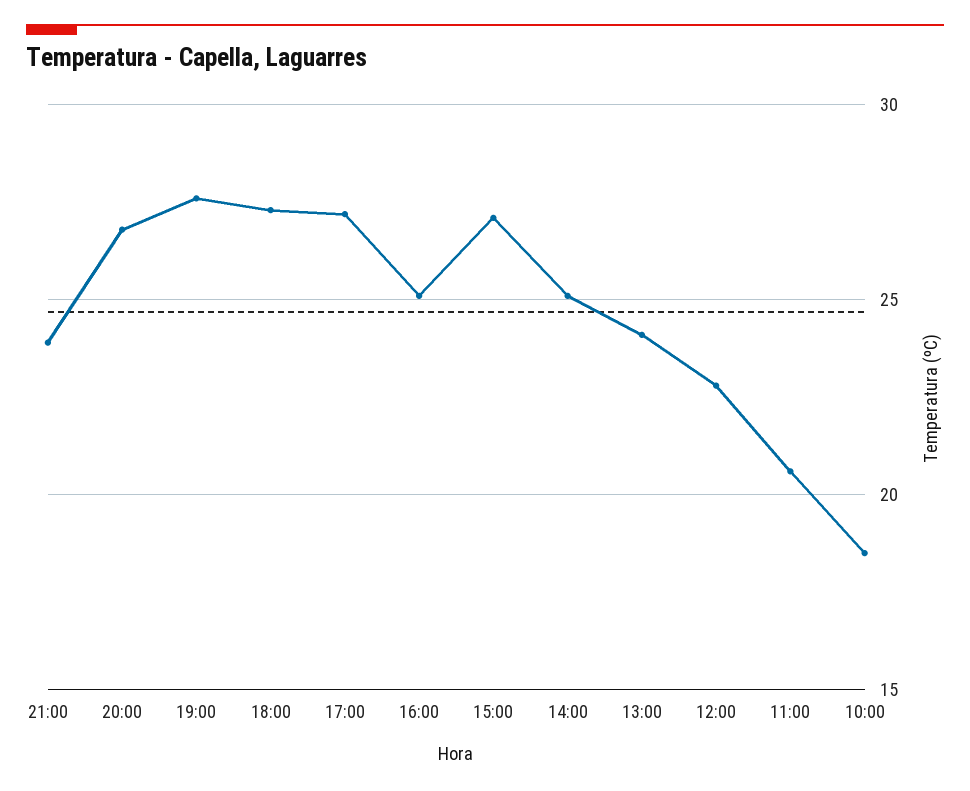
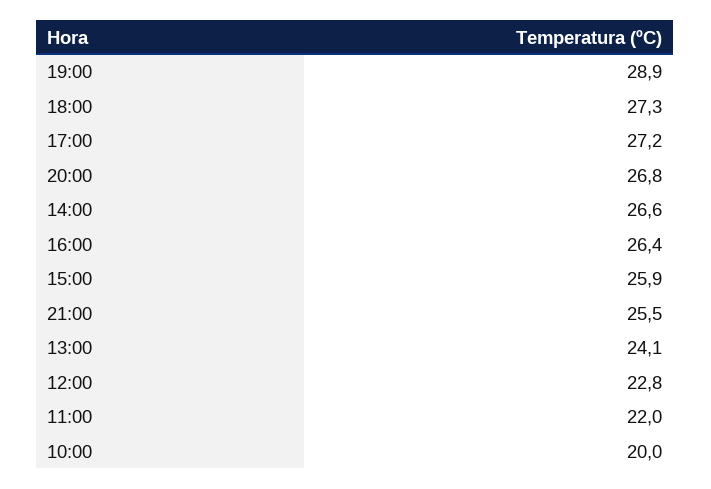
  {
-   "21:00": 24,
+   "21:00": 25.5,
    "20:00": 26.8,
-   "19:00": 27.5,
+   "19:00": 28.9,
    "18:00": 27.3,
    "17:00": 27.2,
-   "16:00": 25,
+   "16:00": 26.4,
-   "15:00": 27,
+   "15:00": 25.9,
-   "14:00": 25,
+   "14:00": 26.6,
    "13:00": 24.1,
    "12:00": 22.8,
-   "11:00": 20.5,
+   "11:00": 22,
-   "10:00": 18.5
+   "10:00": 20
  }

